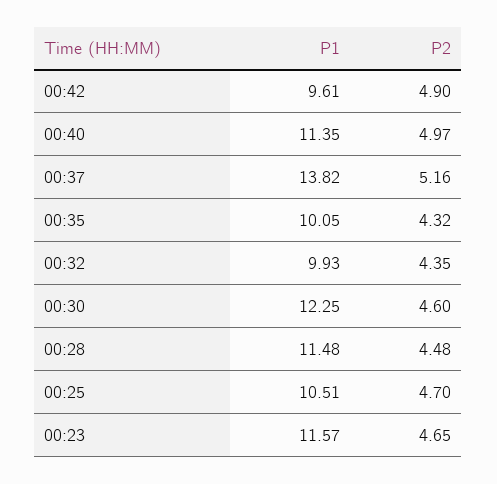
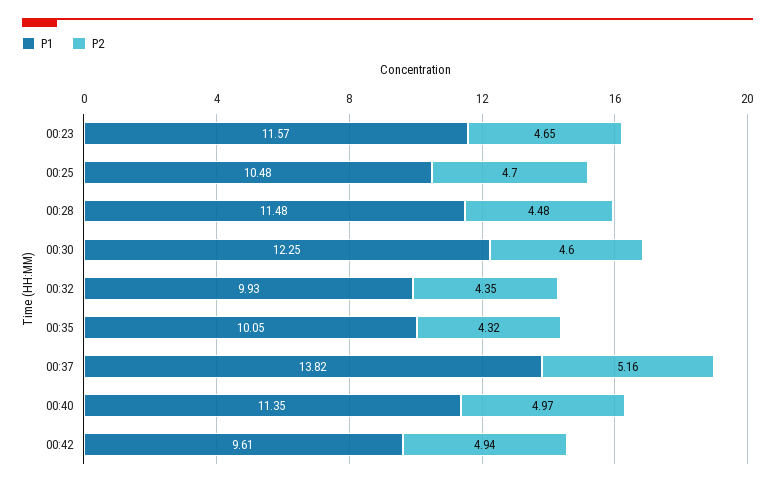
  {
    "P1": {
      "00:42": 9.61,
      "00:40": 11.35,
      "00:37": 13.82,
      "00:35": 10.05,
      "00:32": 9.93,
      "00:30": 12.25,
      "00:28": 11.48,
-     "00:25": 10.51,
+     "00:25": 10.48,
      "00:23": 11.57
    },
    "P2": {
-     "00:42": 4.9,
+     "00:42": 4.94,
      "00:40": 4.97,
      "00:37": 5.16,
      "00:35": 4.32,
      "00:32": 4.35,
      "00:30": 4.6,
      "00:28": 4.48,
      "00:25": 4.7,
      "00:23": 4.65
    }
  }

